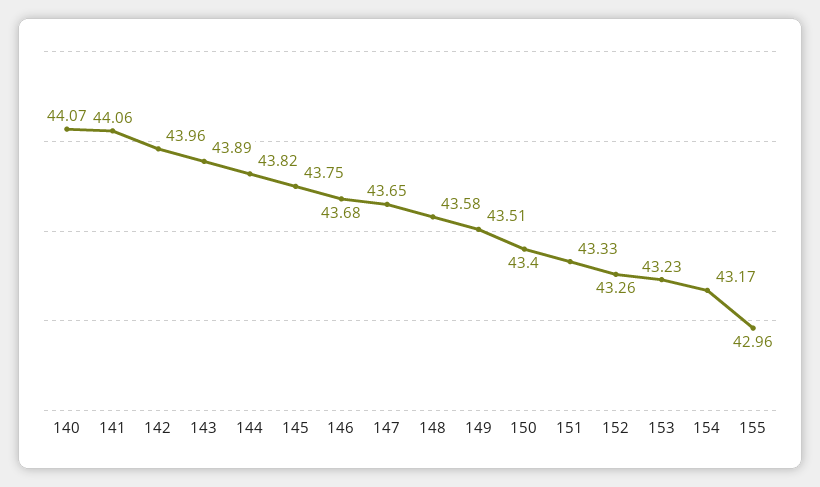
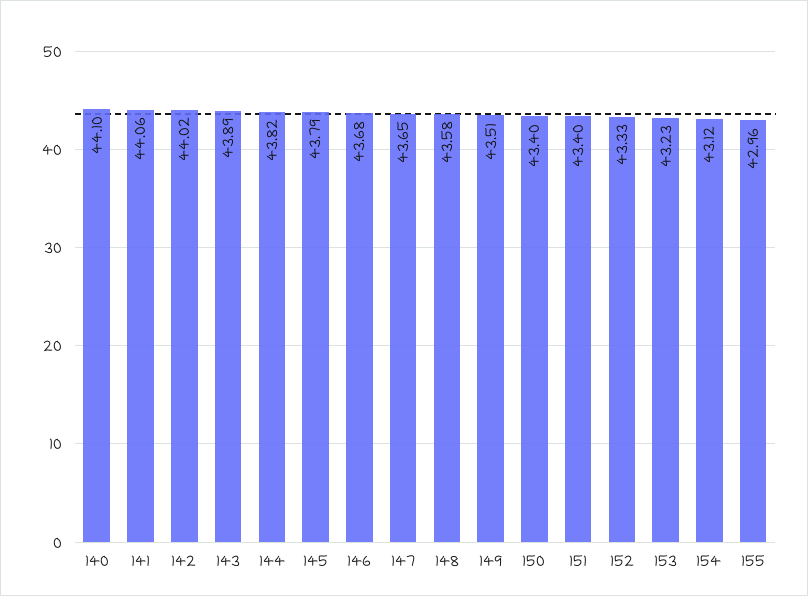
  {
-   "140": 44.07,
+   "140": 44.1,
    "141": 44.06,
-   "142": 43.96,
+   "142": 44.02,
    "143": 43.89,
    "144": 43.82,
-   "145": 43.75,
+   "145": 43.79,
    "146": 43.68,
    "147": 43.65,
    "148": 43.58,
    "149": 43.51,
    "150": 43.4,
-   "151": 43.33,
+   "151": 43.4,
-   "152": 43.26,
+   "152": 43.33,
    "153": 43.23,
-   "154": 43.17,
+   "154": 43.12,
    "155": 42.96
  }

